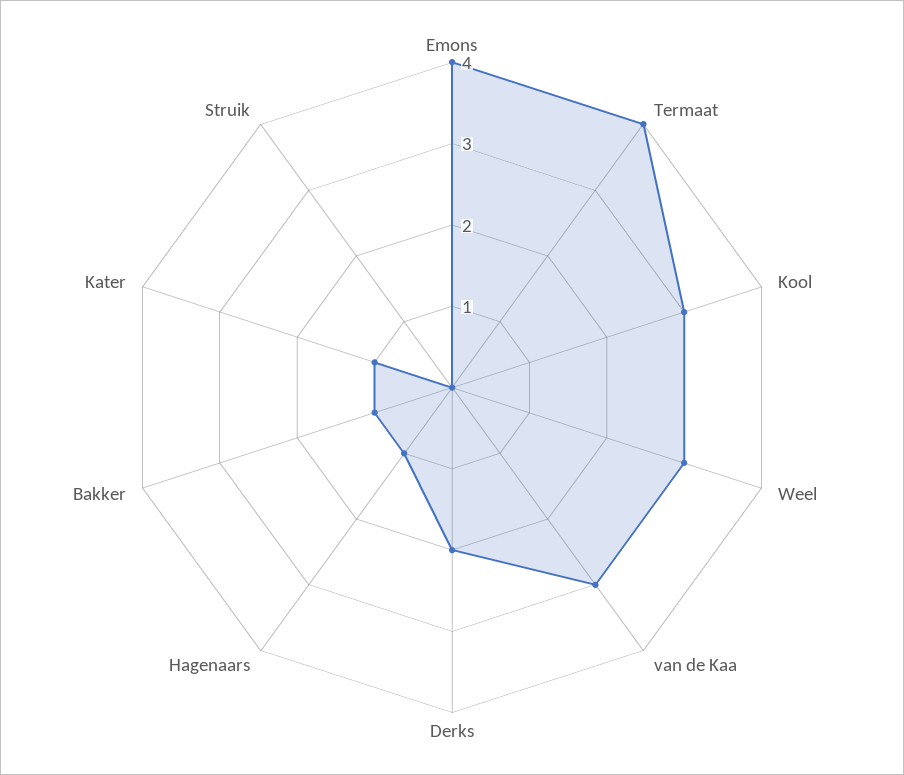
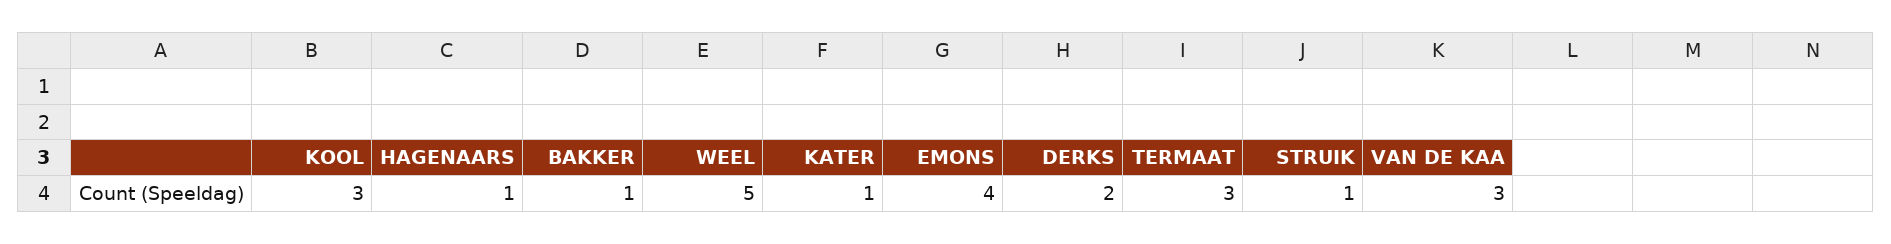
  {
    "Emons": 4,
-   "Termaat": 4,
+   "Termaat": 3,
    "Kool": 3,
-   "Weel": 3,
+   "Weel": 5,
    "van de Kaa": 3,
    "Derks": 2,
    "Hagenaars": 1,
    "Bakker": 1,
    "Kater": 1,
-   "Struik": 0
+   "Struik": 1
  }

